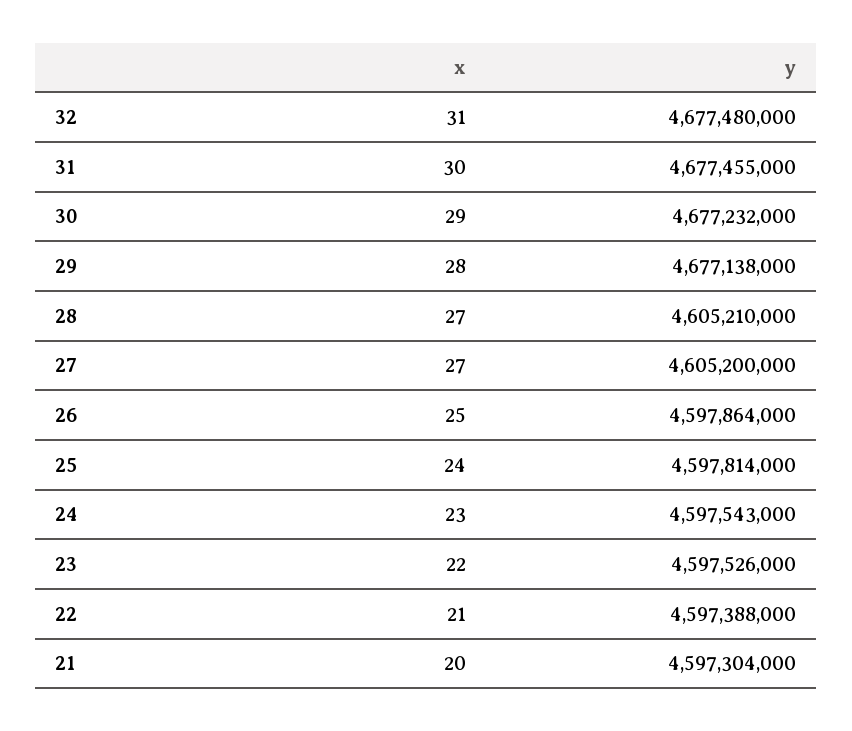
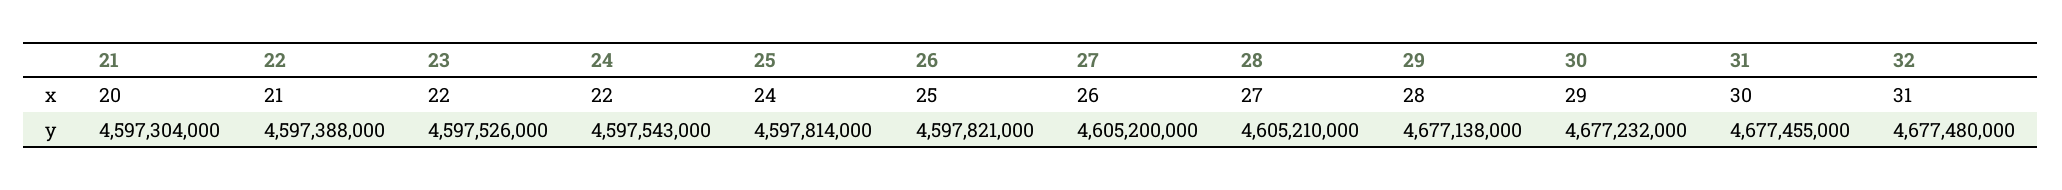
  {
    "x": {
      "32": 31,
      "31": 30,
      "30": 29,
      "29": 28,
      "28": 27,
-     "27": 27,
+     "27": 26,
      "26": 25,
      "25": 24,
-     "24": 23,
+     "24": 22,
      "23": 22,
      "22": 21,
      "21": 20
    },
    "y": {
      "32": 4677480000,
      "31": 4677455000,
      "30": 4677232000,
      "29": 4677138000,
      "28": 4605210000,
      "27": 4605200000,
-     "26": 4597864000,
+     "26": 4597821000,
      "25": 4597814000,
      "24": 4597543000,
      "23": 4597526000,
      "22": 4597388000,
      "21": 4597304000
    }
  }

